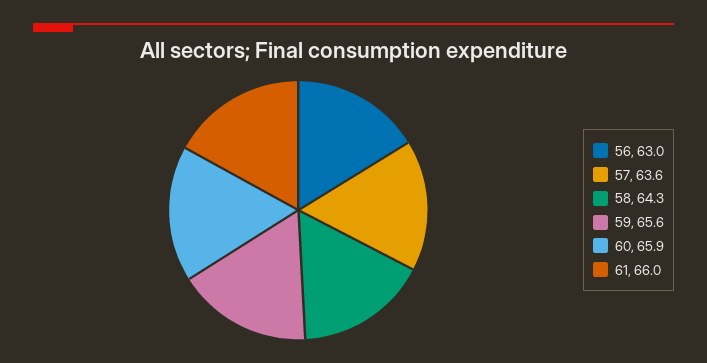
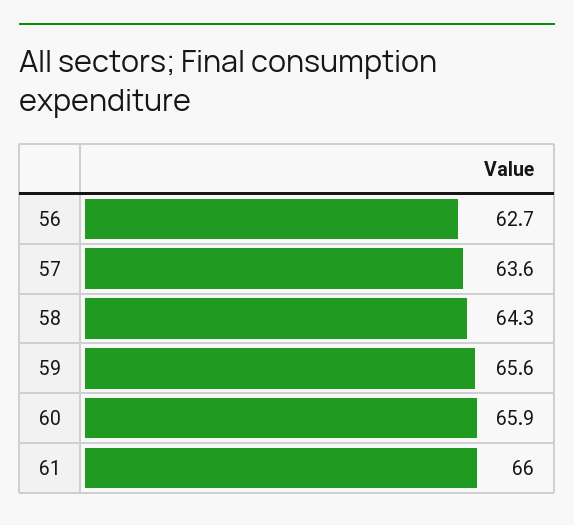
  {
-   "56": 63,
+   "56": 62.7,
    "57": 63.6,
    "58": 64.3,
    "59": 65.6,
    "60": 65.9,
    "61": 66
  }

